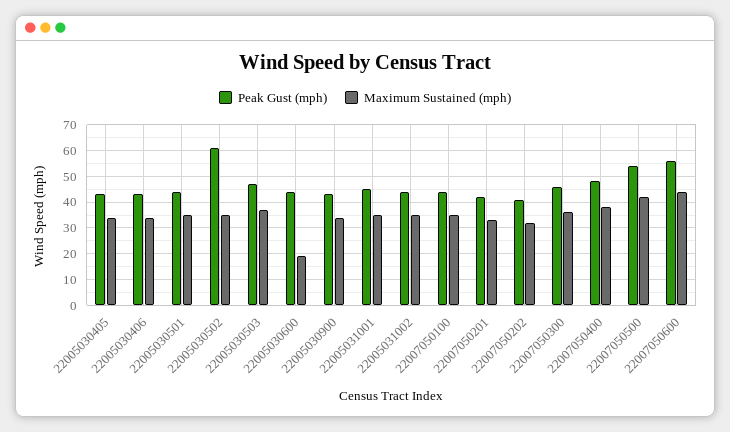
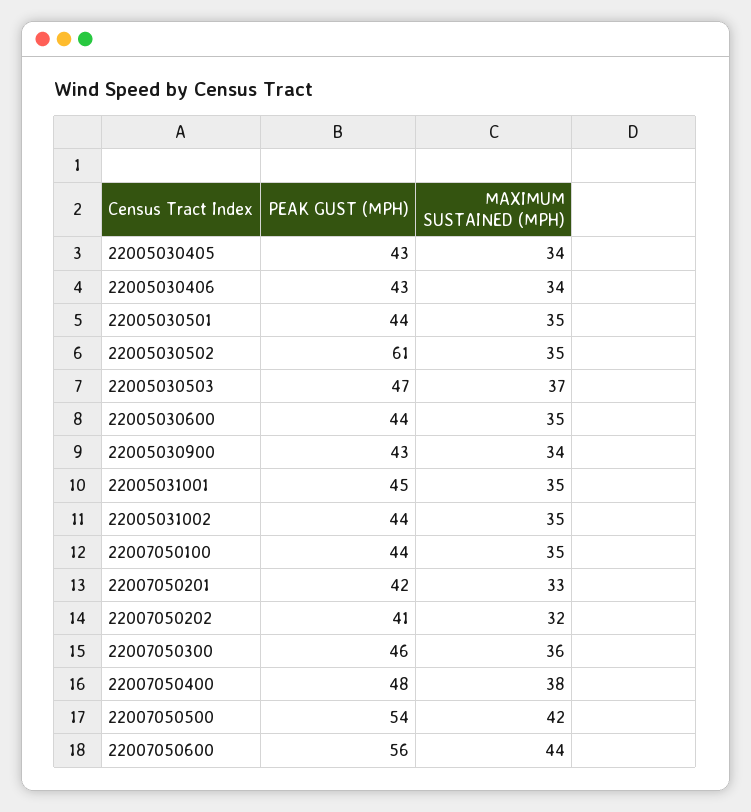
  {
    "Peak Gust (mph)": {
      "22005030405": 43,
      "22005030406": 43,
      "22005030501": 44,
      "22005030502": 61,
      "22005030503": 47,
      "22005030600": 44,
      "22005030900": 43,
      "22005031001": 45,
      "22005031002": 44,
      "22007050100": 44,
      "22007050201": 42,
      "22007050202": 41,
      "22007050300": 46,
      "22007050400": 48,
      "22007050500": 54,
      "22007050600": 56
    },
    "Maximum Sustained (mph)": {
      "22005030405": 34,
      "22005030406": 34,
      "22005030501": 35,
      "22005030502": 35,
      "22005030503": 37,
-     "22005030600": 20,
+     "22005030600": 35,
      "22005030900": 34,
      "22005031001": 35,
      "22005031002": 35,
      "22007050100": 35,
      "22007050201": 33,
      "22007050202": 32,
      "22007050300": 36,
      "22007050400": 38,
      "22007050500": 42,
      "22007050600": 44
    }
  }

